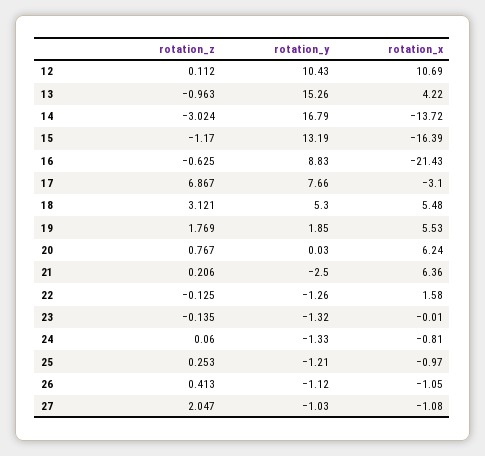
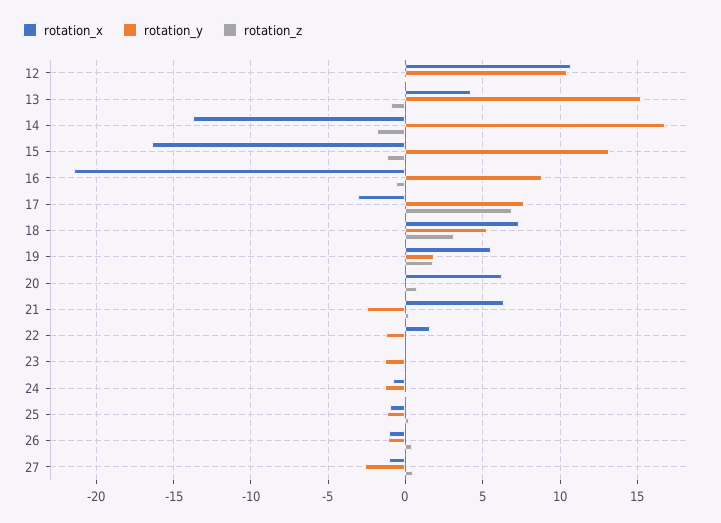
  {
    "rotation_z": {
      "12": 0.112,
      "13": -0.963,
-     "14": -3.024,
+     "14": -2,
      "15": -1.17,
      "16": -0.625,
      "17": 6.867,
      "18": 3.121,
      "19": 1.769,
      "20": 0.767,
      "21": 0.206,
      "22": -0.125,
      "23": -0.135,
      "24": 0.06,
      "25": 0.253,
      "26": 0.413,
-     "27": 2.047
+     "27": 0.5
    },
    "rotation_y": {
      "12": 10.43,
      "13": 15.26,
      "14": 16.79,
      "15": 13.19,
      "16": 8.83,
      "17": 7.66,
      "18": 5.3,
      "19": 1.85,
      "20": 0.03,
      "21": -2.5,
      "22": -1.26,
      "23": -1.32,
      "24": -1.33,
      "25": -1.21,
      "26": -1.12,
-     "27": -1.03
+     "27": -2.5
    },
    "rotation_x": {
      "12": 10.69,
      "13": 4.22,
      "14": -13.72,
      "15": -16.39,
      "16": -21.43,
      "17": -3.1,
-     "18": 5.48,
+     "18": 7.5,
      "19": 5.53,
      "20": 6.24,
      "21": 6.36,
      "22": 1.58,
      "23": -0.01,
      "24": -0.81,
      "25": -0.97,
      "26": -1.05,
      "27": -1.08
    }
  }

